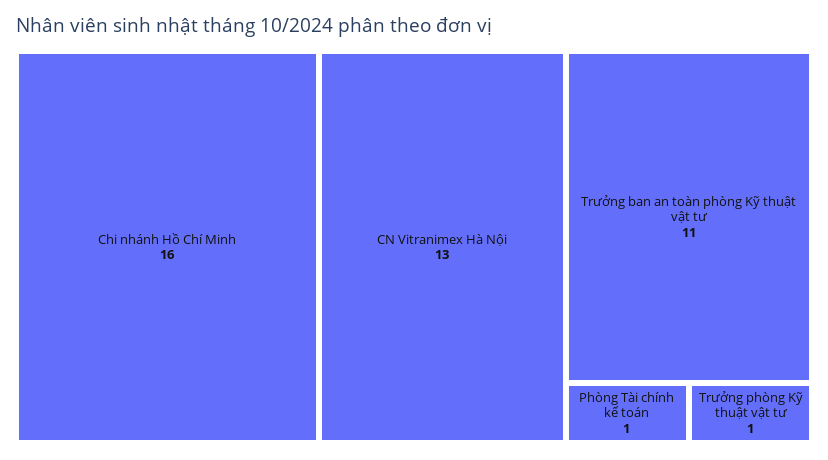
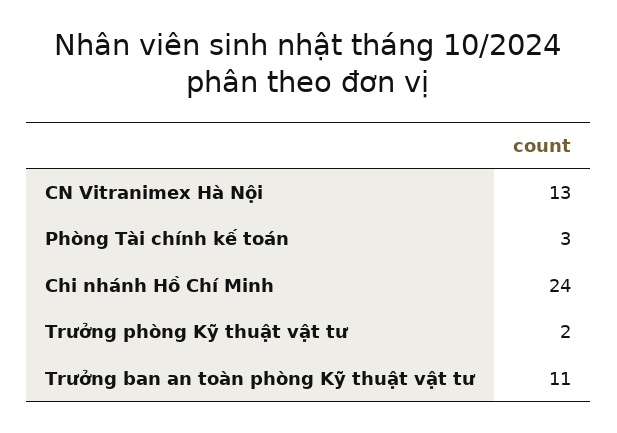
  {
-   "Chi nhánh Hồ Chí Minh": 16,
+   "Chi nhánh Hồ Chí Minh": 24,
    "CN Vitranimex Hà Nội": 13,
    "Trưởng ban an toàn phòng Kỹ thuật vật tư": 11,
-   "Phòng Tài chính kế toán": 1,
+   "Phòng Tài chính kế toán": 3,
-   "Trưởng phòng Kỹ thuật vật tư": 1
+   "Trưởng phòng Kỹ thuật vật tư": 2
  }

